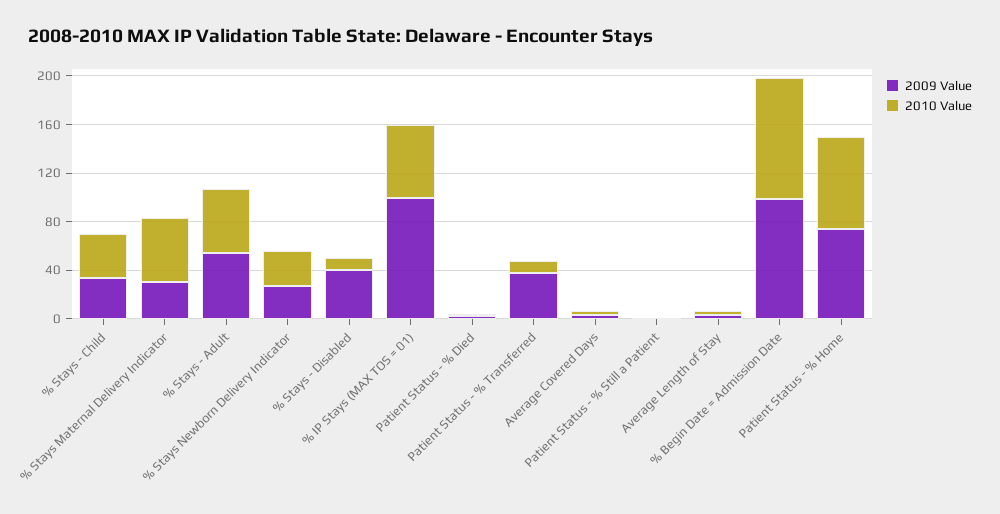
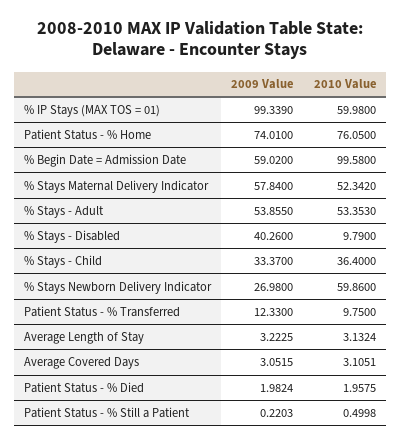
  {
    "2009 Value": {
      "% Stays - Child": 33.37,
-     "% Stays Maternal Delivery Indicator": 30,
+     "% Stays Maternal Delivery Indicator": 57.84,
      "% Stays - Adult": 53.855,
      "% Stays Newborn Delivery Indicator": 26.98,
      "% Stays - Disabled": 40.26,
      "% IP Stays (MAX TOS = 01)": 99.339,
      "Patient Status - % Died": 1.9824,
-     "Patient Status - % Transferred": 40,
+     "Patient Status - % Transferred": 12.33,
      "Average Covered Days": 3.0515,
      "Patient Status - % Still a Patient": 0.2203,
      "Average Length of Stay": 3.2225,
-     "% Begin Date = Admission Date": 100,
+     "% Begin Date = Admission Date": 59.02,
      "Patient Status - % Home": 74.01
    },
    "2010 Value": {
      "% Stays - Child": 36.4,
      "% Stays Maternal Delivery Indicator": 52.342,
      "% Stays - Adult": 53.353,
-     "% Stays Newborn Delivery Indicator": 30,
+     "% Stays Newborn Delivery Indicator": 59.86,
      "% Stays - Disabled": 9.79,
      "% IP Stays (MAX TOS = 01)": 59.98,
      "Patient Status - % Died": 1.9575,
      "Patient Status - % Transferred": 9.75,
      "Average Covered Days": 3.1051,
      "Patient Status - % Still a Patient": 0.4998,
      "Average Length of Stay": 3.1324,
      "% Begin Date = Admission Date": 99.58,
      "Patient Status - % Home": 76.05
    }
  }

